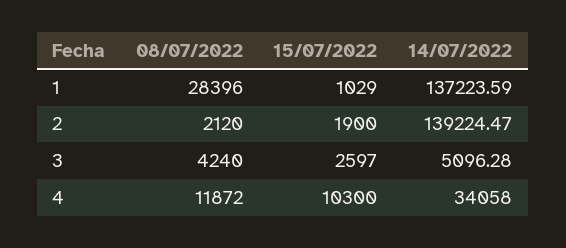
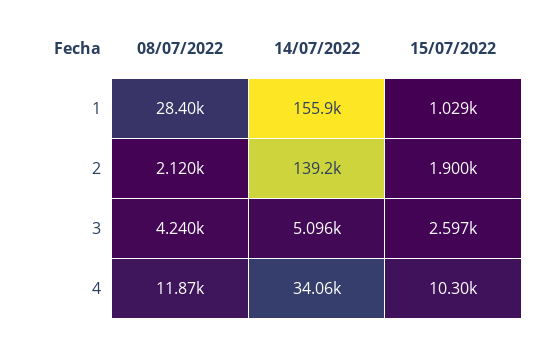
  {
    "08/07/2022": {
      "1": 28396,
      "2": 2120,
      "3": 4240,
      "4": 11872
    },
    "15/07/2022": {
      "1": 1029,
      "2": 1900,
      "3": 2597,
      "4": 10300
    },
    "14/07/2022": {
-     "1": 137223.59,
+     "1": 155900,
      "2": 139224.47,
      "3": 5096.28,
      "4": 34058
    }
  }

